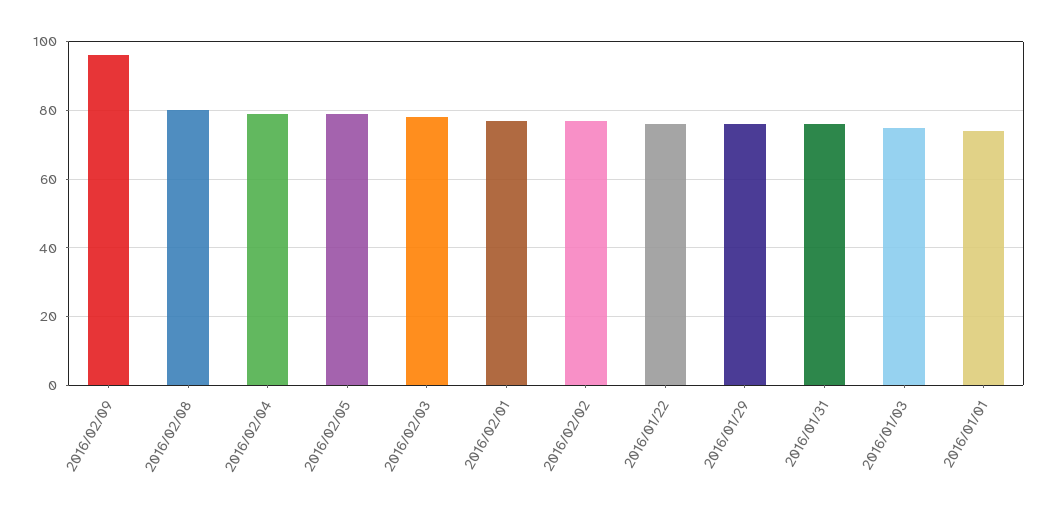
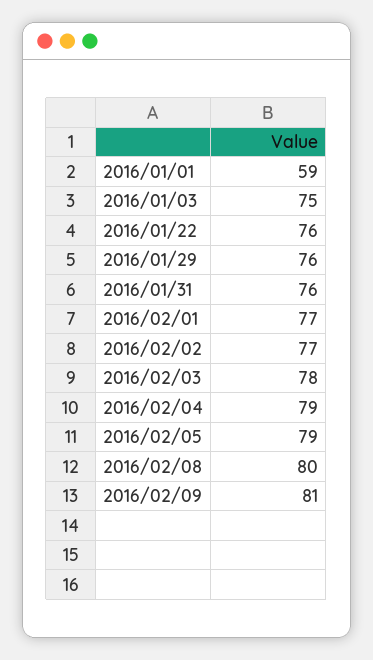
  {
-   "2016/02/09": 95,
+   "2016/02/09": 81,
    "2016/02/08": 80,
    "2016/02/04": 79,
    "2016/02/05": 79,
    "2016/02/03": 78,
    "2016/02/01": 77,
    "2016/02/02": 77,
    "2016/01/22": 76,
    "2016/01/29": 76,
    "2016/01/31": 76,
    "2016/01/03": 75,
-   "2016/01/01": 75
+   "2016/01/01": 59
  }

